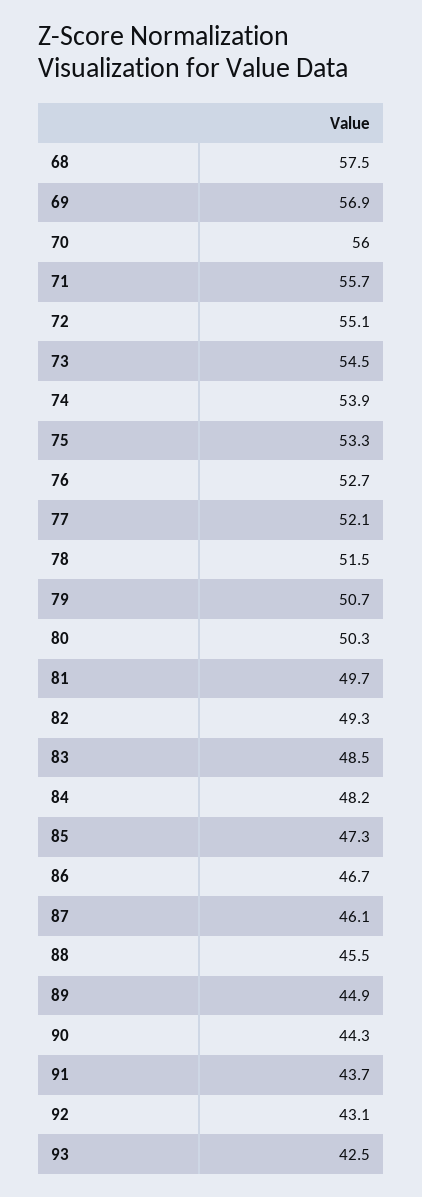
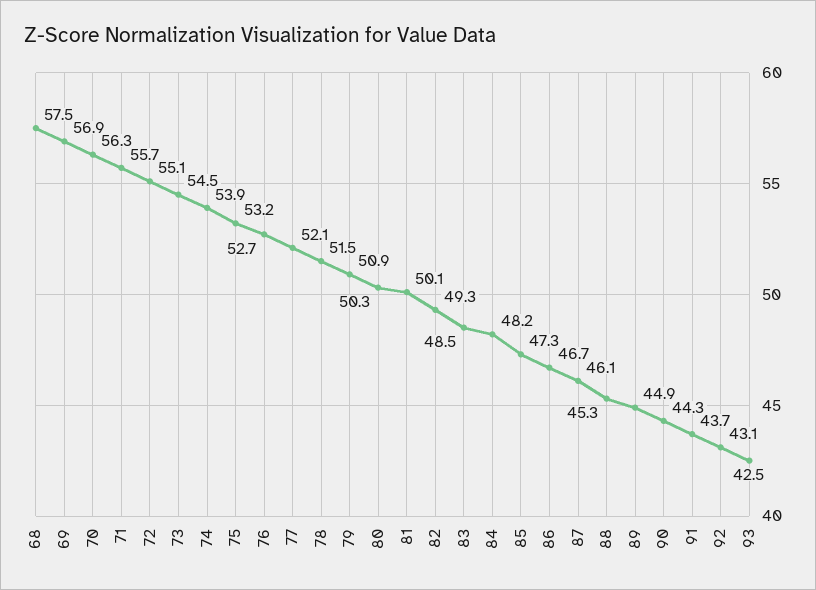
  {
    "68": 57.5,
    "69": 56.9,
-   "70": 56,
+   "70": 56.3,
    "71": 55.7,
    "72": 55.1,
    "73": 54.5,
    "74": 53.9,
-   "75": 53.3,
+   "75": 53.2,
    "76": 52.7,
    "77": 52.1,
    "78": 51.5,
-   "79": 50.7,
+   "79": 50.9,
    "80": 50.3,
-   "81": 49.7,
+   "81": 50.1,
    "82": 49.3,
    "83": 48.5,
    "84": 48.2,
    "85": 47.3,
    "86": 46.7,
    "87": 46.1,
-   "88": 45.5,
+   "88": 45.3,
    "89": 44.9,
    "90": 44.3,
    "91": 43.7,
    "92": 43.1,
    "93": 42.5
  }

